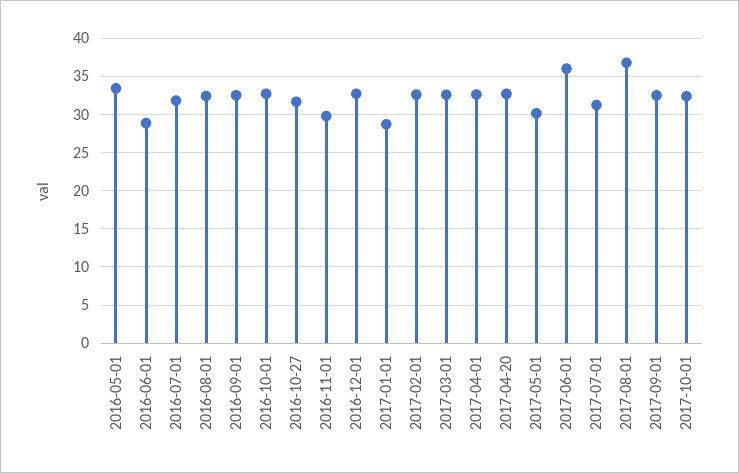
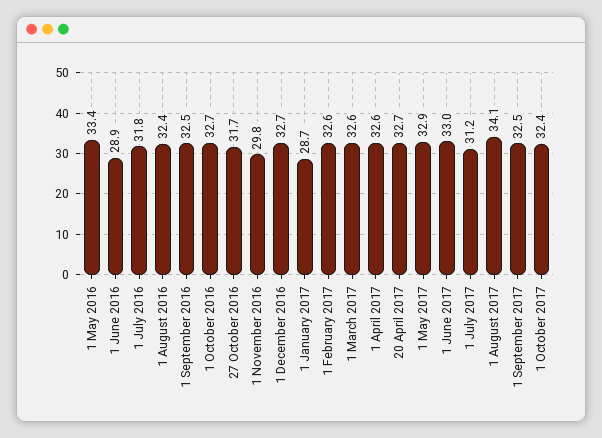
  {
    "2016-05-01": 33.4,
    "2016-06-01": 28.9,
    "2016-07-01": 31.8,
    "2016-08-01": 32.4,
    "2016-09-01": 32.5,
    "2016-10-01": 32.7,
    "2016-10-27": 31.7,
    "2016-11-01": 29.8,
    "2016-12-01": 32.7,
    "2017-01-01": 28.7,
    "2017-02-01": 32.6,
    "2017-03-01": 32.6,
    "2017-04-01": 32.6,
    "2017-04-20": 32.7,
-   "2017-05-01": 30,
+   "2017-05-01": 32.9,
-   "2017-06-01": 36,
+   "2017-06-01": 33,
    "2017-07-01": 31.2,
-   "2017-08-01": 37,
+   "2017-08-01": 34.1,
    "2017-09-01": 32.5,
    "2017-10-01": 32.4
  }

